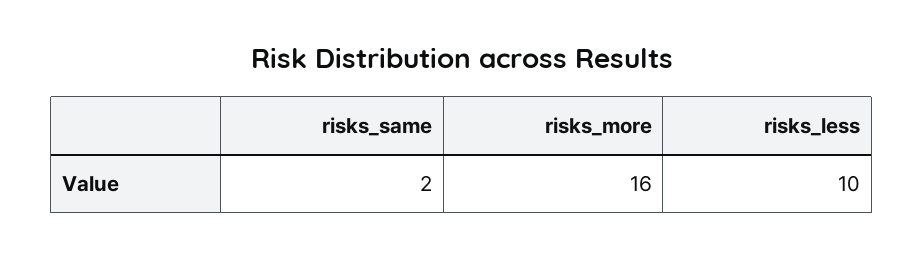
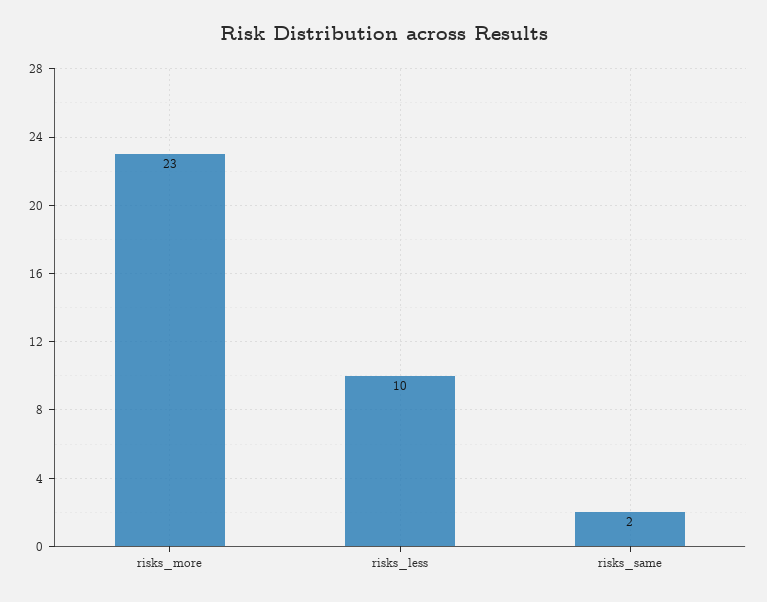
  {
    "risks_same": 2,
-   "risks_more": 16,
+   "risks_more": 23,
    "risks_less": 10
  }

